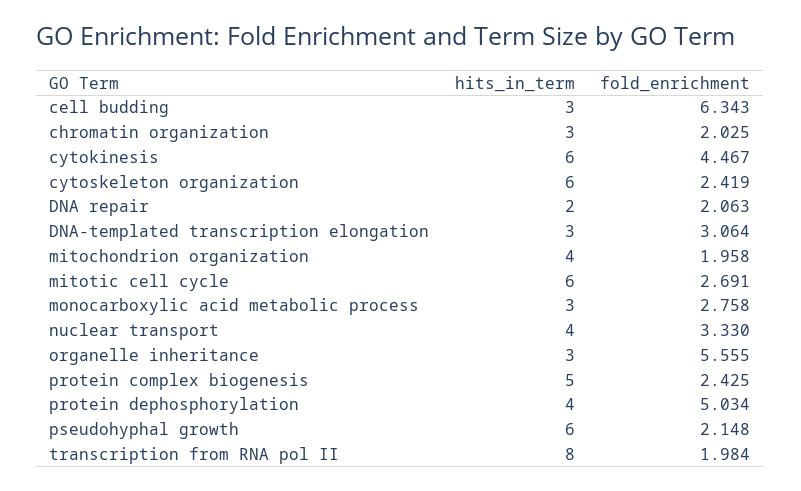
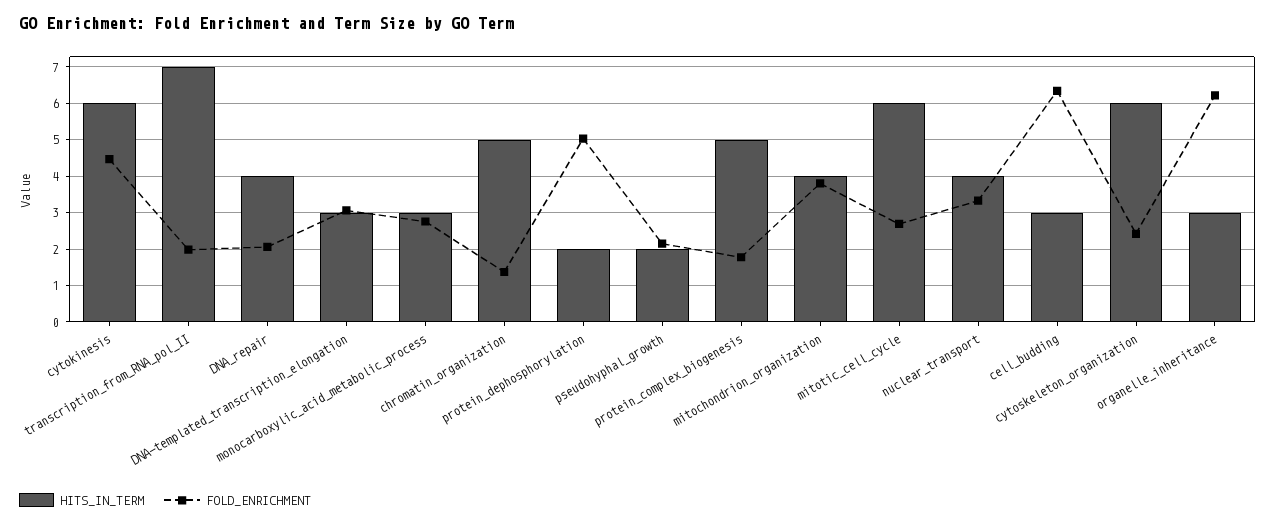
  {
    "hits_in_term": {
      "cell budding": 3,
-     "chromatin organization": 3,
+     "chromatin organization": 5,
      "cytokinesis": 6,
      "cytoskeleton organization": 6,
-     "DNA repair": 2,
+     "DNA repair": 4,
      "DNA-templated transcription elongation": 3,
      "mitochondrion organization": 4,
      "mitotic cell cycle": 6,
      "monocarboxylic acid metabolic process": 3,
      "nuclear transport": 4,
      "organelle inheritance": 3,
      "protein complex biogenesis": 5,
-     "protein dephosphorylation": 4,
+     "protein dephosphorylation": 2,
-     "pseudohyphal growth": 6,
+     "pseudohyphal growth": 2,
-     "transcription from RNA pol II": 8
+     "transcription from RNA pol II": 7
    },
    "fold_enrichment": {
      "cell budding": 6.343,
-     "chromatin organization": 2.025,
+     "chromatin organization": 1.4,
      "cytokinesis": 4.467,
      "cytoskeleton organization": 2.419,
      "DNA repair": 2.063,
      "DNA-templated transcription elongation": 3.064,
-     "mitochondrion organization": 1.958,
+     "mitochondrion organization": 3.8,
      "mitotic cell cycle": 2.691,
      "monocarboxylic acid metabolic process": 2.758,
      "nuclear transport": 3.33,
-     "organelle inheritance": 5.555,
+     "organelle inheritance": 6.2,
-     "protein complex biogenesis": 2.425,
+     "protein complex biogenesis": 1.8,
      "protein dephosphorylation": 5.034,
      "pseudohyphal growth": 2.148,
      "transcription from RNA pol II": 1.984
    }
  }

